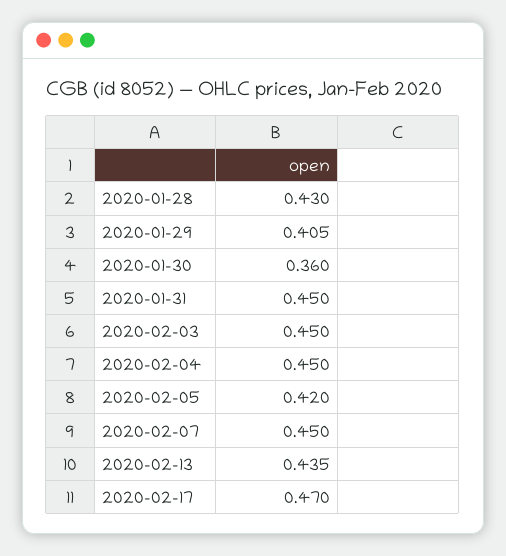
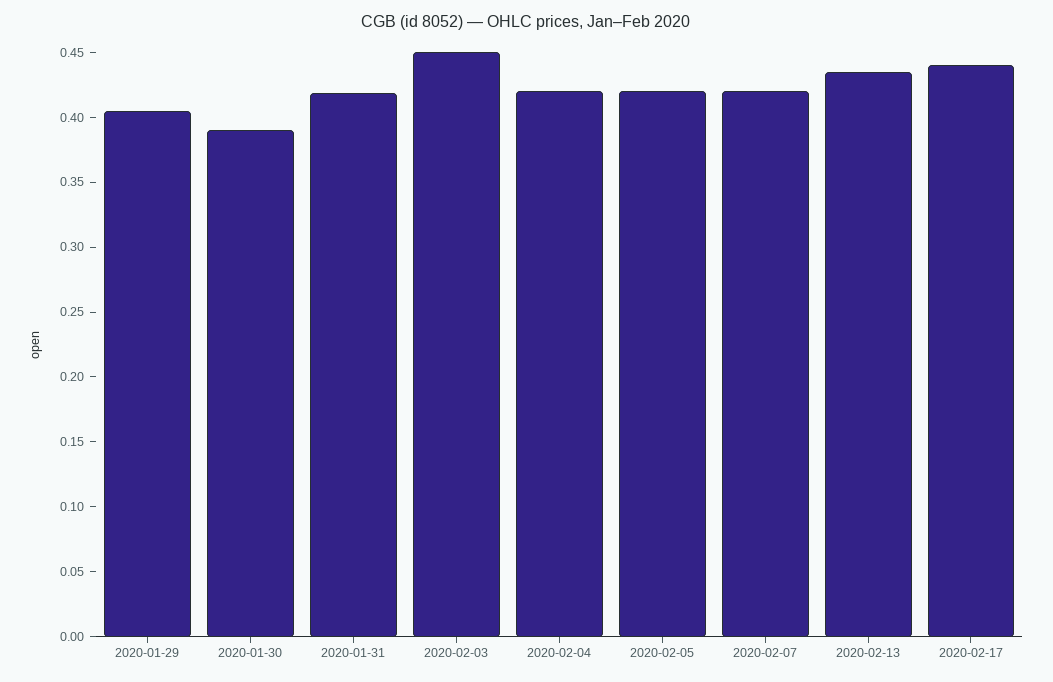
  {
-   "2020-01-28": 0.43,
    "2020-01-29": 0.405,
-   "2020-01-30": 0.36,
+   "2020-01-30": 0.39,
-   "2020-01-31": 0.45,
+   "2020-01-31": 0.42,
    "2020-02-03": 0.45,
-   "2020-02-04": 0.45,
+   "2020-02-04": 0.42,
    "2020-02-05": 0.42,
-   "2020-02-07": 0.45,
+   "2020-02-07": 0.42,
    "2020-02-13": 0.435,
-   "2020-02-17": 0.47
+   "2020-02-17": 0.44
  }

